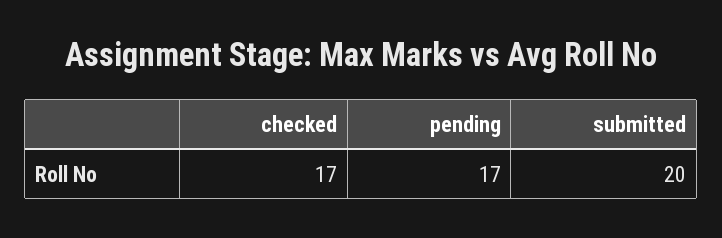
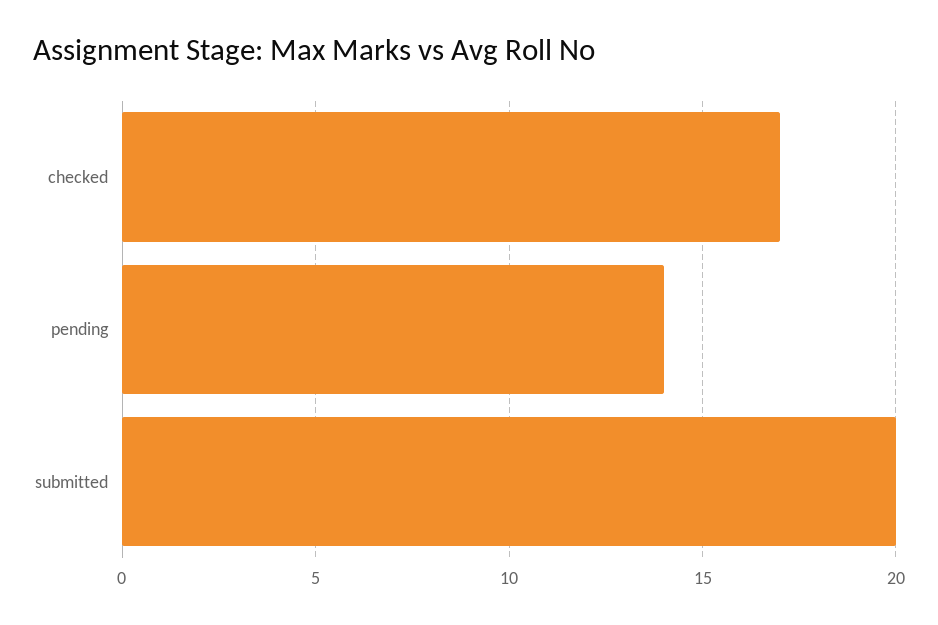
  {
    "checked": 17,
-   "pending": 17,
+   "pending": 14,
    "submitted": 20
  }

